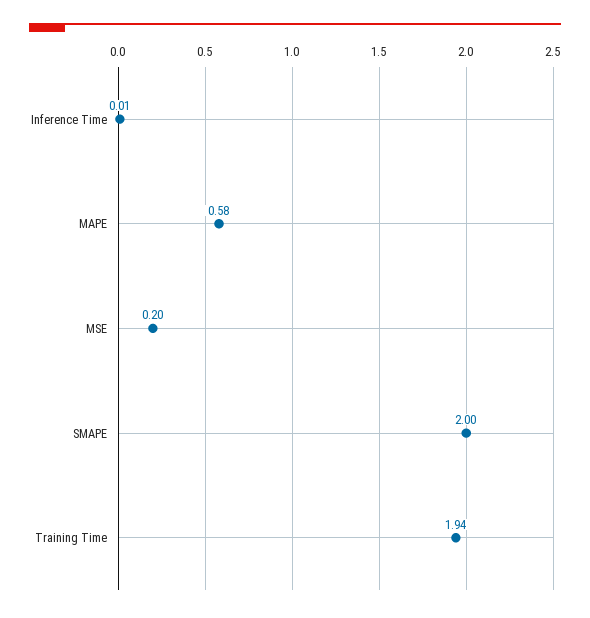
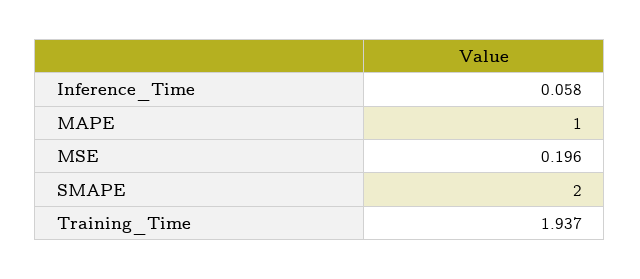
  {
-   "Inference Time": 0.01,
+   "Inference Time": 0.058,
-   "MAPE": 0.58,
+   "MAPE": 1,
    "MSE": 0.196,
    "SMAPE": 2,
    "Training Time": 1.937
  }

